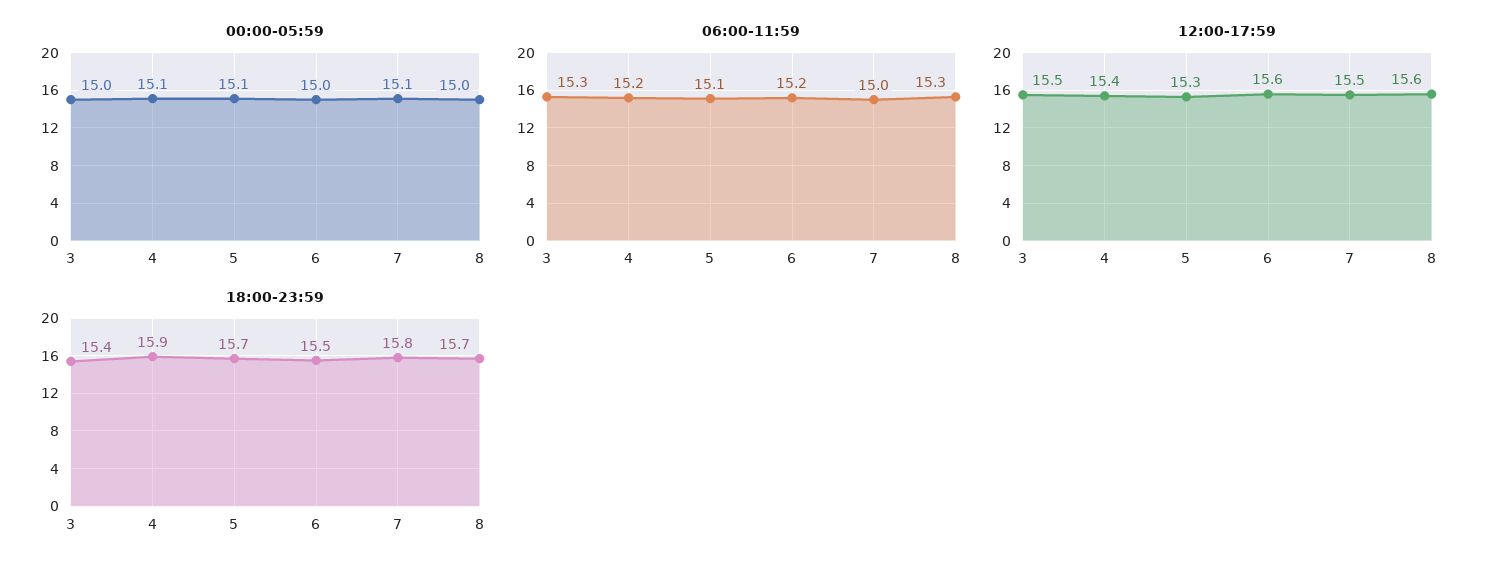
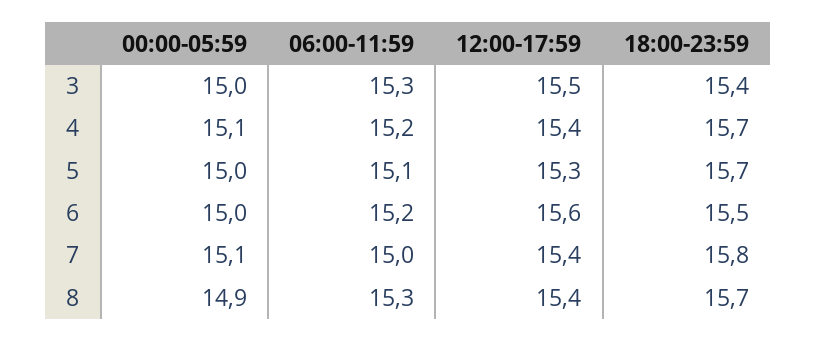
  {
    "00:00-05:59": {
      "3": 15,
      "4": 15.1,
-     "5": 15.1,
+     "5": 15,
      "6": 15,
      "7": 15.1,
-     "8": 15
+     "8": 14.9
    },
    "06:00-11:59": {
      "3": 15.3,
      "4": 15.2,
      "5": 15.1,
      "6": 15.2,
      "7": 15,
      "8": 15.3
    },
    "12:00-17:59": {
      "3": 15.5,
      "4": 15.4,
      "5": 15.3,
      "6": 15.6,
-     "7": 15.5,
+     "7": 15.4,
-     "8": 15.6
+     "8": 15.4
    },
    "18:00-23:59": {
      "3": 15.4,
-     "4": 15.9,
+     "4": 15.7,
      "5": 15.7,
      "6": 15.5,
      "7": 15.8,
      "8": 15.7
    }
  }

